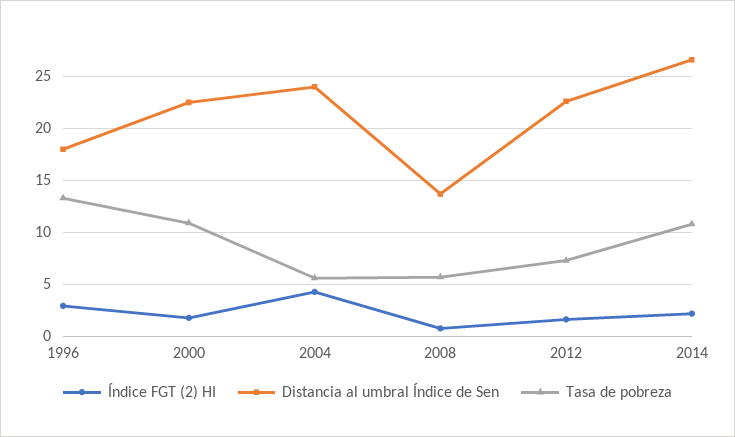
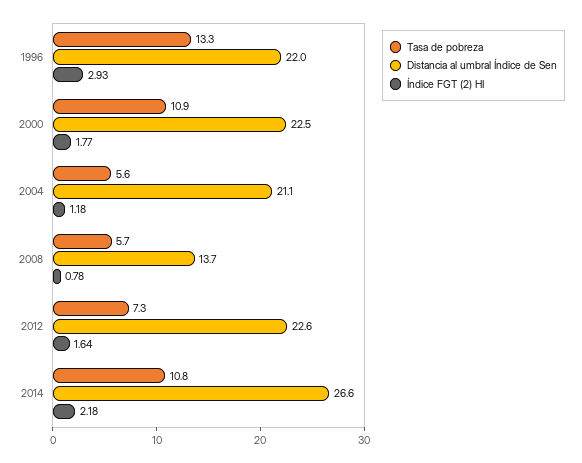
  {
    "Índice FGT (2) HI": {
      "1996": 2.93,
      "2000": 1.77,
-     "2004": 4,
+     "2004": 1.18,
      "2008": 0.78,
      "2012": 1.64,
      "2014": 2.18
    },
    "Distancia al umbral Índice de Sen": {
-     "1996": 18,
+     "1996": 22,
      "2000": 22.5,
-     "2004": 24,
+     "2004": 21.1,
      "2008": 13.7,
      "2012": 22.6,
      "2014": 26.6
    },
    "Tasa de pobreza": {
      "1996": 13.3,
      "2000": 10.9,
      "2004": 5.6,
      "2008": 5.7,
      "2012": 7.3,
      "2014": 10.8
    }
  }

